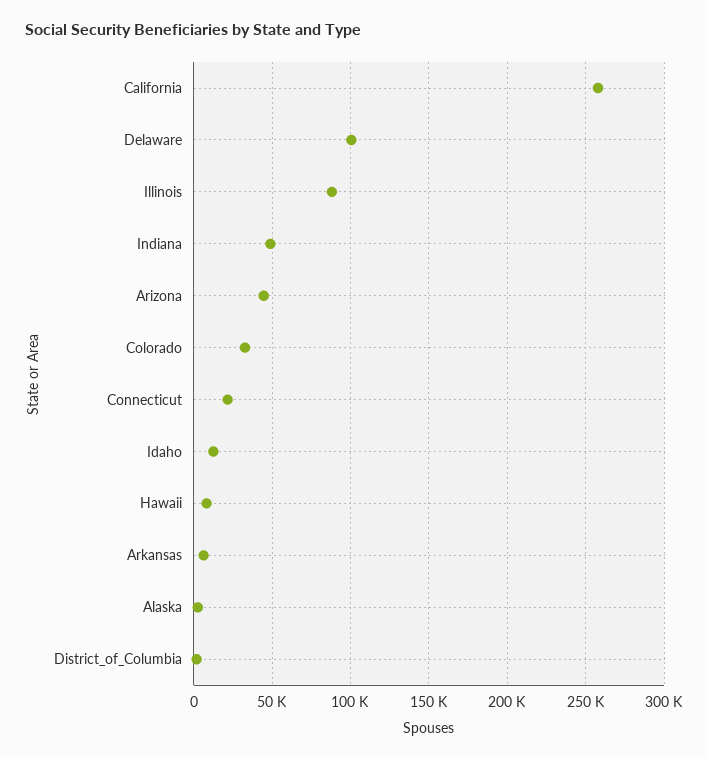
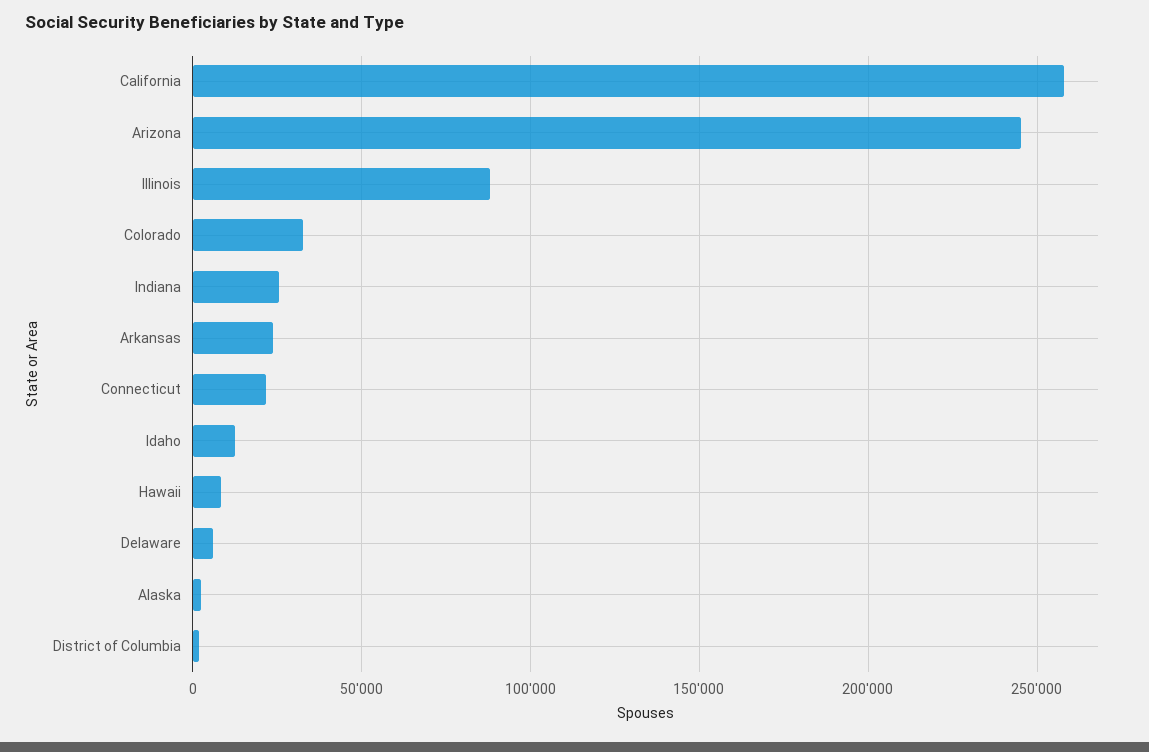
  {
    "California": 260000,
-   "Delaware": 100000,
+   "Delaware": 5000,
    "Illinois": 90000,
-   "Indiana": 50000,
+   "Indiana": 25000,
-   "Arizona": 45000,
+   "Arizona": 245000,
    "Colorado": 35000,
    "Connecticut": 20000,
    "Idaho": 15000,
    "Hawaii": 10000,
-   "Arkansas": 5000,
+   "Arkansas": 25000,
    "Alaska": 5000,
    "District_of_Columbia": 0
  }

